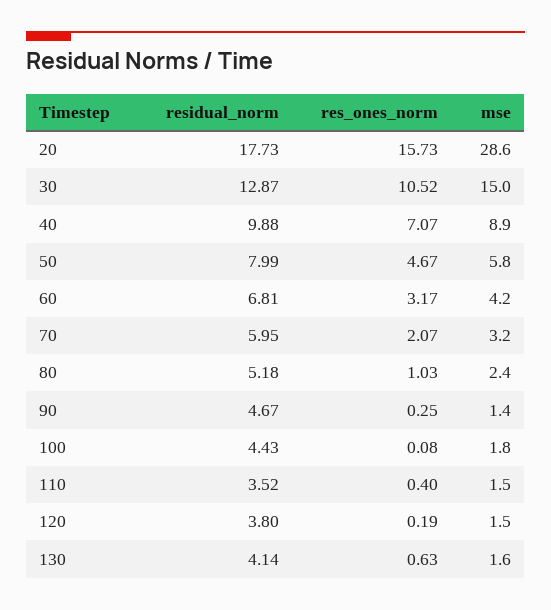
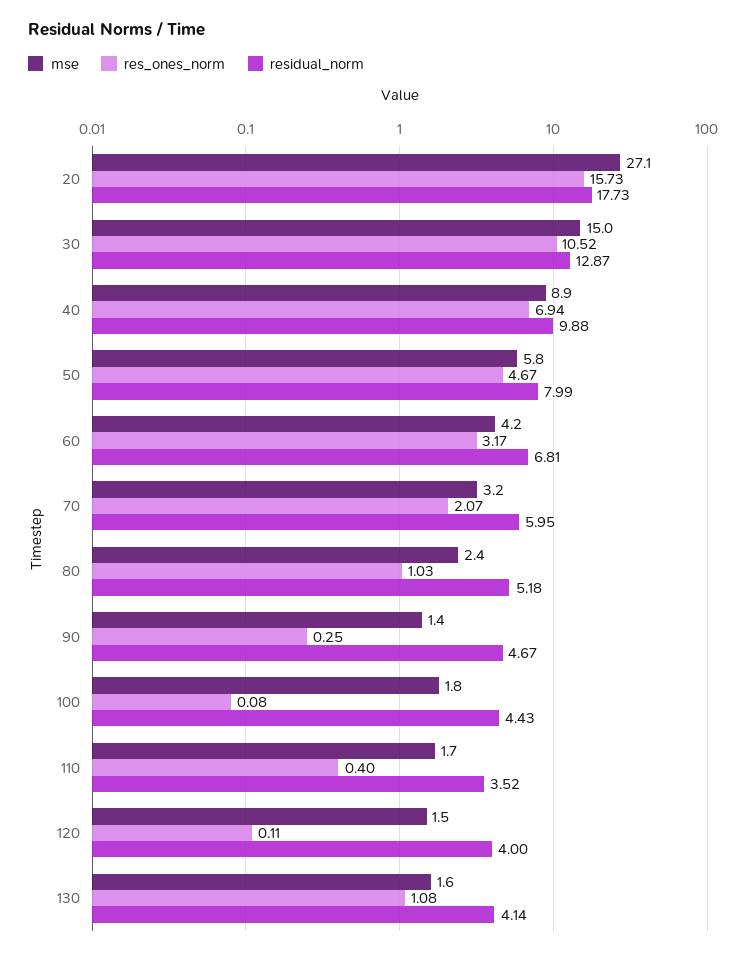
  {
    "residual_norm": {
      "20": 17.73,
      "30": 12.87,
      "40": 9.88,
      "50": 7.99,
      "60": 6.81,
      "70": 5.95,
      "80": 5.18,
      "90": 4.67,
      "100": 4.43,
      "110": 3.52,
-     "120": 3.8,
+     "120": 4,
      "130": 4.14
    },
    "res_ones_norm": {
      "20": 15.73,
      "30": 10.52,
-     "40": 7.07,
+     "40": 6.94,
      "50": 4.67,
      "60": 3.17,
      "70": 2.07,
      "80": 1.03,
      "90": 0.25,
      "100": 0.08,
      "110": 0.4,
-     "120": 0.19,
+     "120": 0.11,
-     "130": 0.63
+     "130": 1.08
    },
    "mse": {
-     "20": 28.6,
+     "20": 27.1,
      "30": 15,
      "40": 8.9,
      "50": 5.8,
      "60": 4.2,
      "70": 3.2,
      "80": 2.4,
      "90": 1.4,
      "100": 1.8,
-     "110": 1.5,
+     "110": 1.7,
      "120": 1.5,
      "130": 1.6
    }
  }

